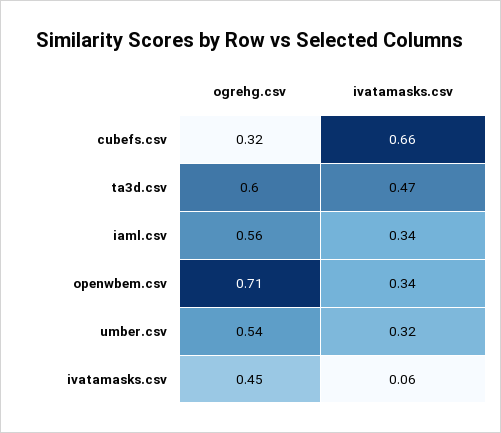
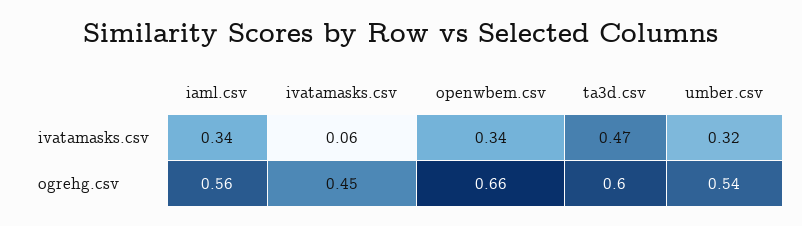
  {
    "ogrehg.csv": {
-     "cubefs.csv": 0.32,
      "ta3d.csv": 0.6,
      "iaml.csv": 0.56,
-     "openwbem.csv": 0.71,
+     "openwbem.csv": 0.66,
      "umber.csv": 0.54,
      "ivatamasks.csv": 0.45
    },
    "ivatamasks.csv": {
-     "cubefs.csv": 0.66,
      "ta3d.csv": 0.47,
      "iaml.csv": 0.34,
      "openwbem.csv": 0.34,
      "umber.csv": 0.32,
      "ivatamasks.csv": 0.06
    }
  }

